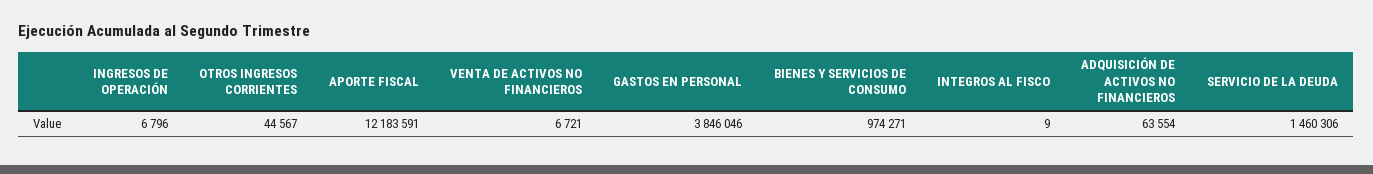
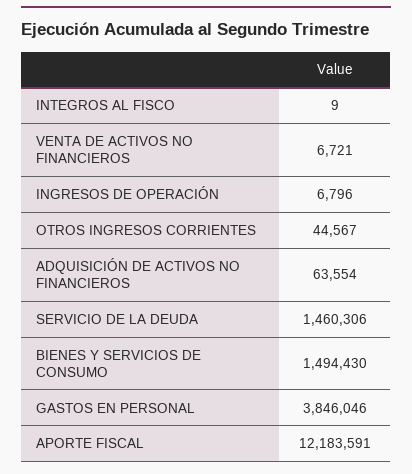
  {
    "INGRESOS DE OPERACIÓN": 6796,
    "OTROS INGRESOS CORRIENTES": 44567,
    "APORTE FISCAL": 12183591,
    "VENTA DE ACTIVOS NO FINANCIEROS": 6721,
    "GASTOS EN PERSONAL": 3846046,
-   "BIENES Y SERVICIOS DE CONSUMO": 974271,
+   "BIENES Y SERVICIOS DE CONSUMO": 1494430,
    "INTEGROS AL FISCO": 9,
    "ADQUISICIÓN DE ACTIVOS NO FINANCIEROS": 63554,
    "SERVICIO DE LA DEUDA": 1460306
  }

